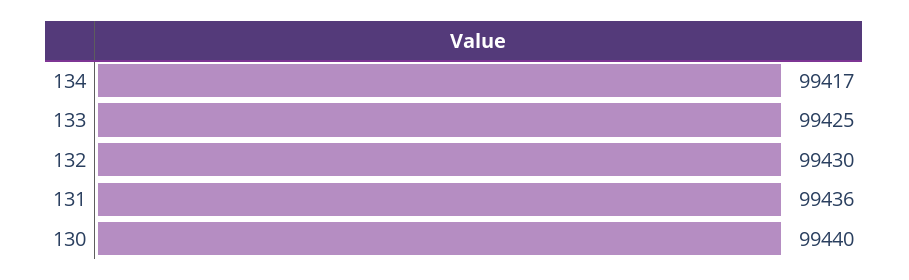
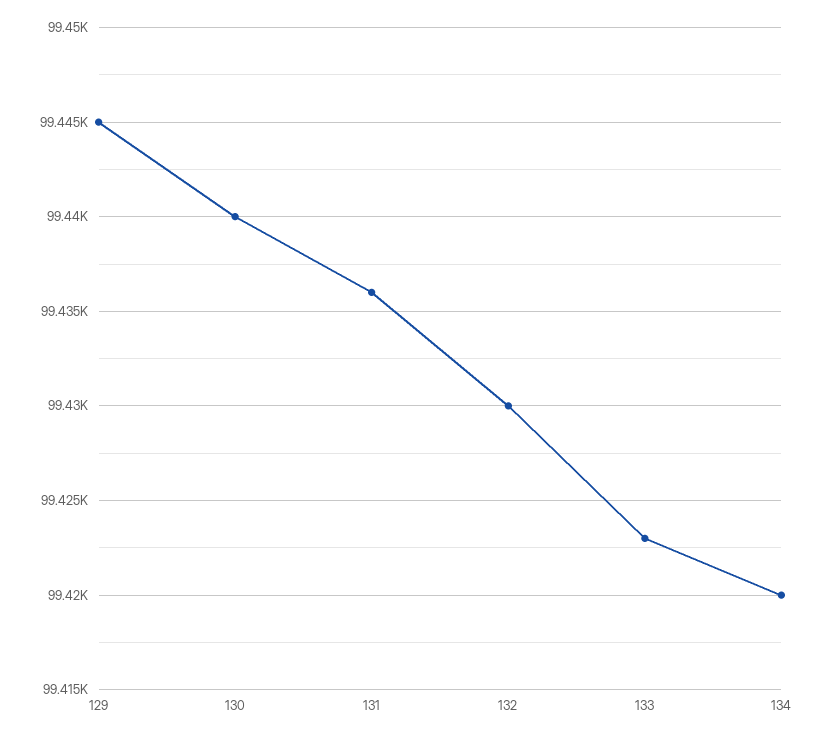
  {
-   "134": 99417,
+   "134": 99420,
-   "133": 99425,
+   "133": 99423,
    "132": 99430,
    "131": 99436,
-   "130": 99440
+   "130": 99440,
+   "129": 99445
  }

